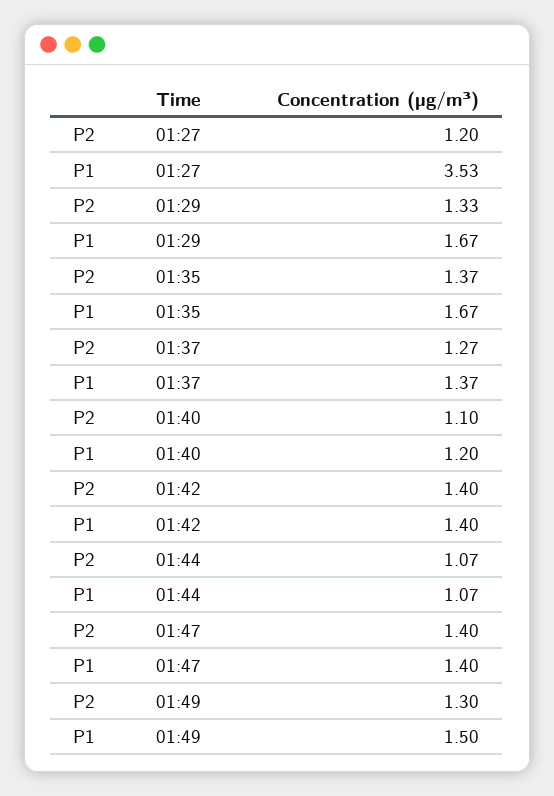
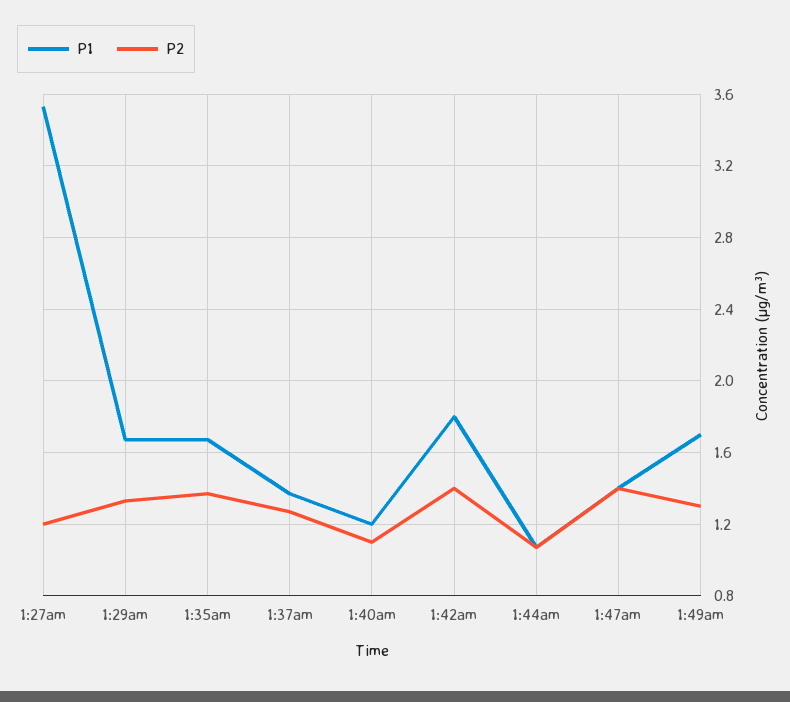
  {
    "P2": {
      "01:27": 1.2,
      "01:29": 1.33,
      "01:35": 1.37,
      "01:37": 1.27,
      "01:40": 1.1,
      "01:42": 1.4,
      "01:44": 1.07,
      "01:47": 1.4,
      "01:49": 1.3
    },
    "P1": {
      "01:27": 3.53,
      "01:29": 1.67,
      "01:35": 1.67,
      "01:37": 1.37,
      "01:40": 1.2,
-     "01:42": 1.4,
+     "01:42": 1.8,
      "01:44": 1.07,
      "01:47": 1.4,
-     "01:49": 1.5
+     "01:49": 1.7
    }
  }

